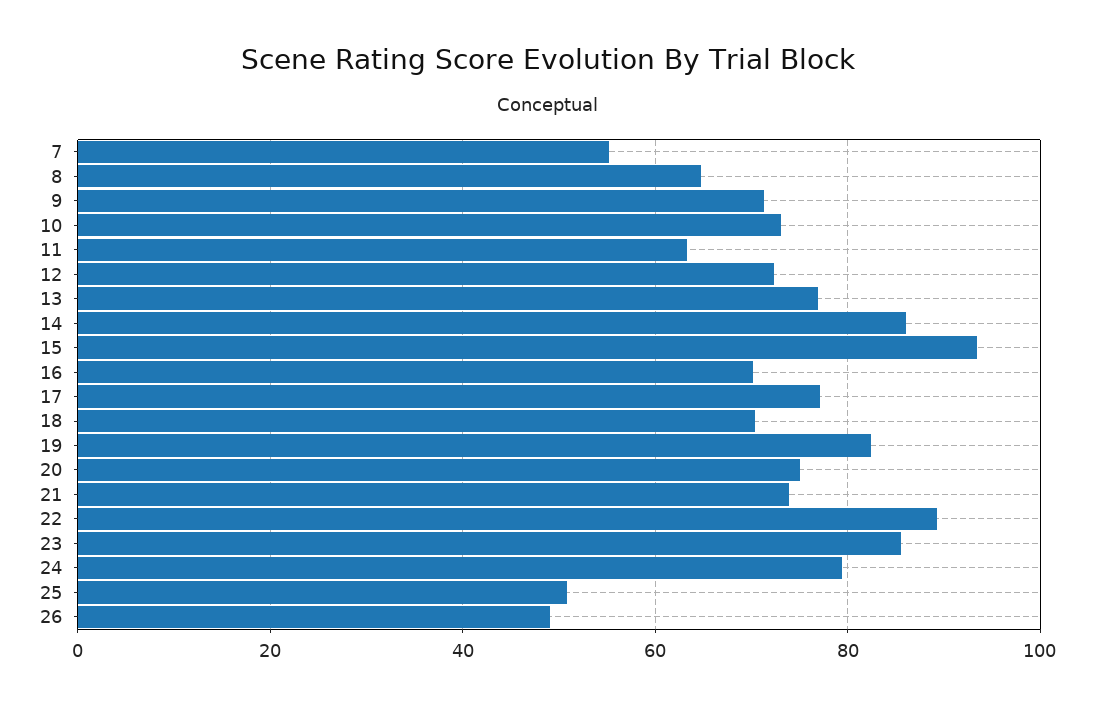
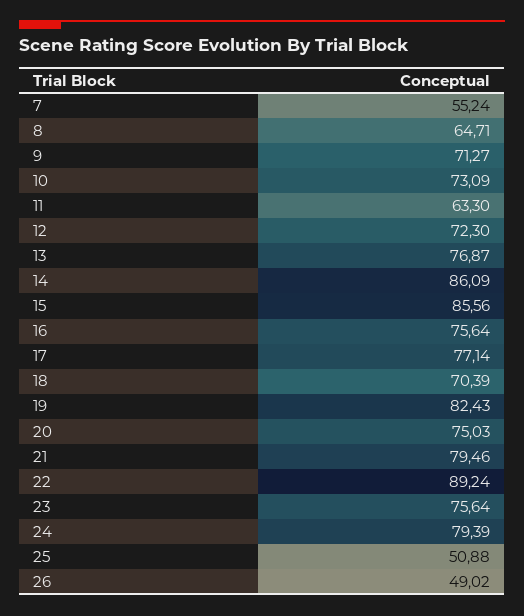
  {
    "7": 55.24,
    "8": 64.71,
    "9": 71.27,
    "10": 73.09,
    "11": 63.3,
    "12": 72.3,
    "13": 76.87,
    "14": 86.09,
-   "15": 94,
+   "15": 85.56,
-   "16": 70,
+   "16": 75.64,
    "17": 77.14,
    "18": 70.39,
    "19": 82.43,
    "20": 75.03,
-   "21": 74,
+   "21": 79.46,
    "22": 89.24,
-   "23": 86,
+   "23": 75.64,
    "24": 79.39,
    "25": 50.88,
    "26": 49.02
  }

